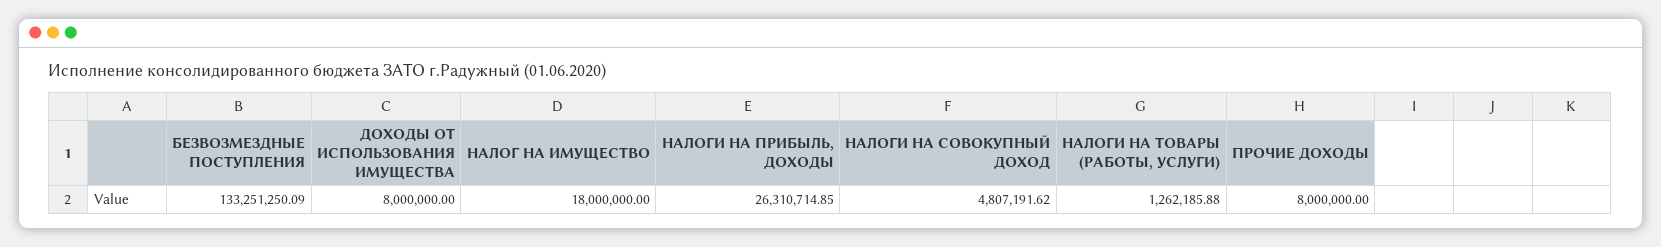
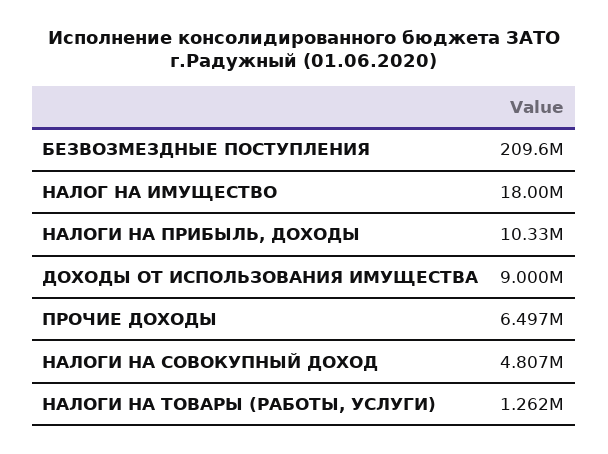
  {
-   "БЕЗВОЗМЕЗДНЫЕ ПОСТУПЛЕНИЯ": 133251250.09,
+   "БЕЗВОЗМЕЗДНЫЕ ПОСТУПЛЕНИЯ": 209600000,
-   "ДОХОДЫ ОТ ИСПОЛЬЗОВАНИЯ ИМУЩЕСТВА": 8000000,
+   "ДОХОДЫ ОТ ИСПОЛЬЗОВАНИЯ ИМУЩЕСТВА": 9000000,
    "НАЛОГ НА ИМУЩЕСТВО": 18000000,
-   "НАЛОГИ НА ПРИБЫЛЬ, ДОХОДЫ": 26310714.85,
+   "НАЛОГИ НА ПРИБЫЛЬ, ДОХОДЫ": 10330000,
    "НАЛОГИ НА СОВОКУПНЫЙ ДОХОД": 4807191.62,
    "НАЛОГИ НА ТОВАРЫ (РАБОТЫ, УСЛУГИ)": 1262185.88,
-   "ПРОЧИЕ ДОХОДЫ": 8000000
+   "ПРОЧИЕ ДОХОДЫ": 6497000
  }

